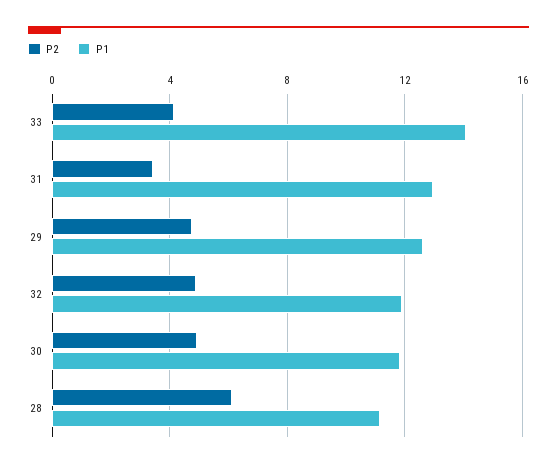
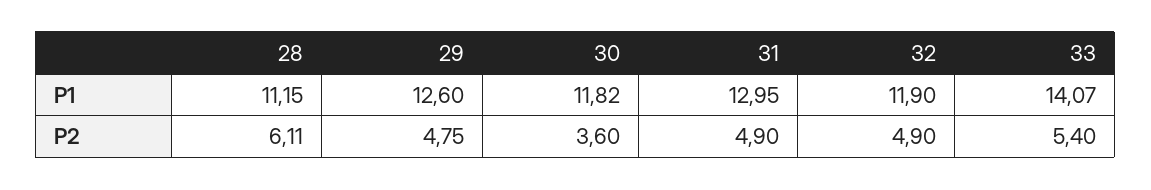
  {
    "P2": {
-     "33": 4,
+     "33": 5.4,
-     "31": 3.5,
+     "31": 4.9,
      "29": 4.75,
      "32": 4.9,
-     "30": 5,
+     "30": 3.6,
      "28": 6.11
    },
    "P1": {
      "33": 14.07,
      "31": 12.95,
      "29": 12.6,
      "32": 11.9,
      "30": 11.82,
      "28": 11.15
    }
  }

